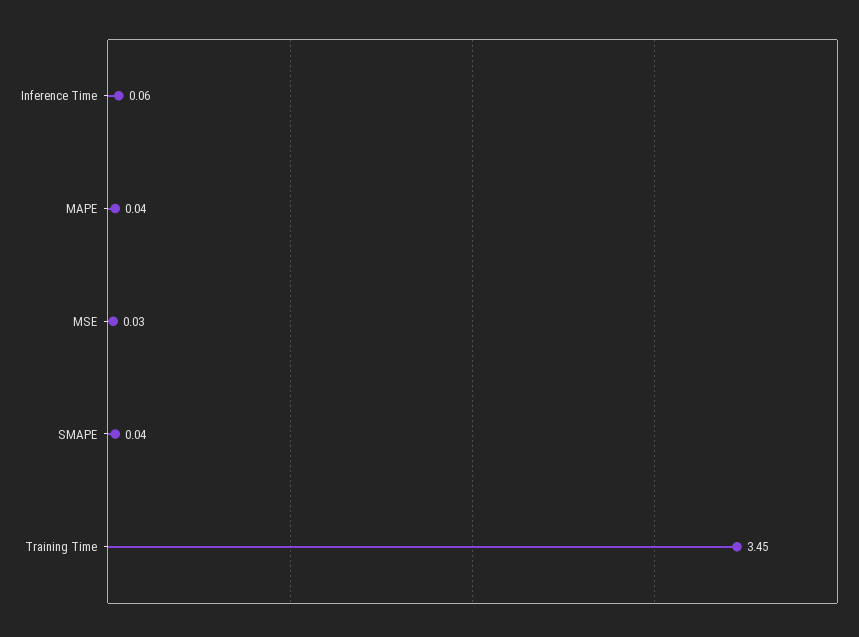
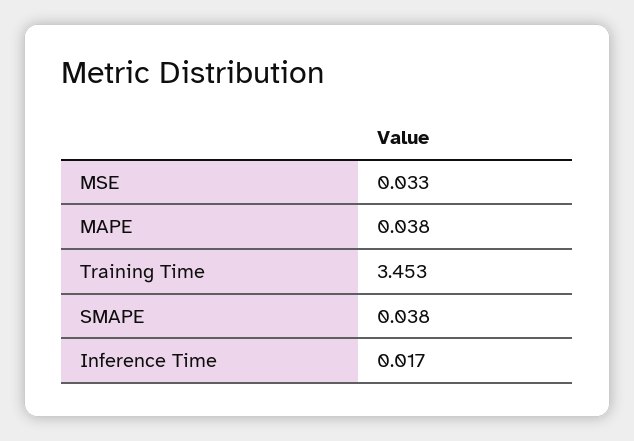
  {
-   "Inference Time": 0.06,
+   "Inference Time": 0.017,
    "MAPE": 0.038,
    "MSE": 0.033,
    "SMAPE": 0.038,
    "Training Time": 3.453
  }

